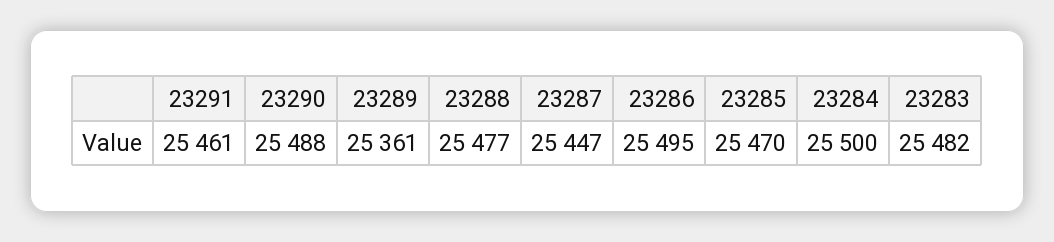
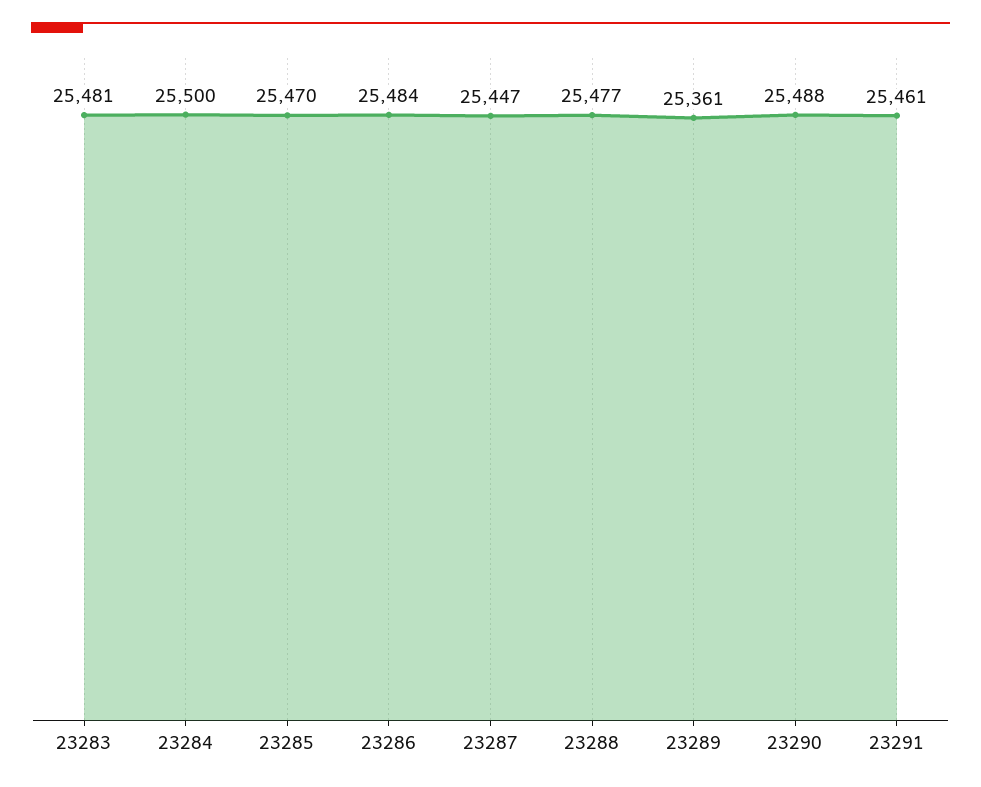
  {
    "23291": 25461,
    "23290": 25488,
    "23289": 25361,
    "23288": 25477,
    "23287": 25447,
-   "23286": 25495,
+   "23286": 25484,
    "23285": 25470,
    "23284": 25500,
-   "23283": 25482
+   "23283": 25481
  }

